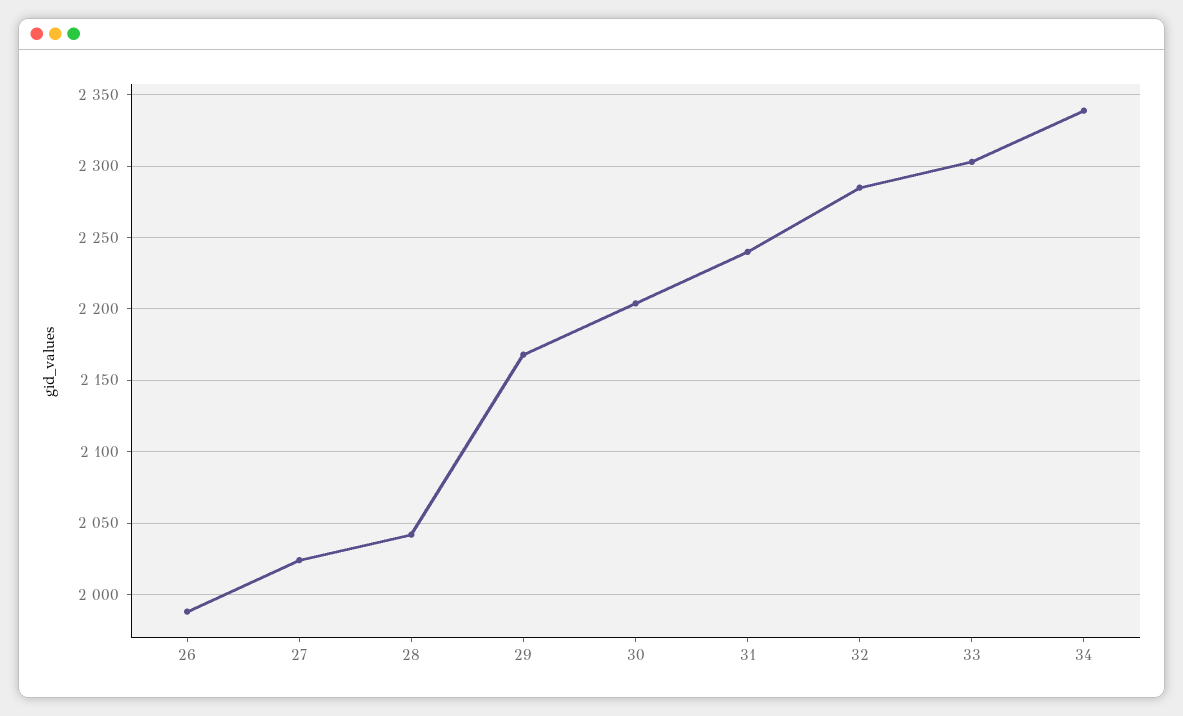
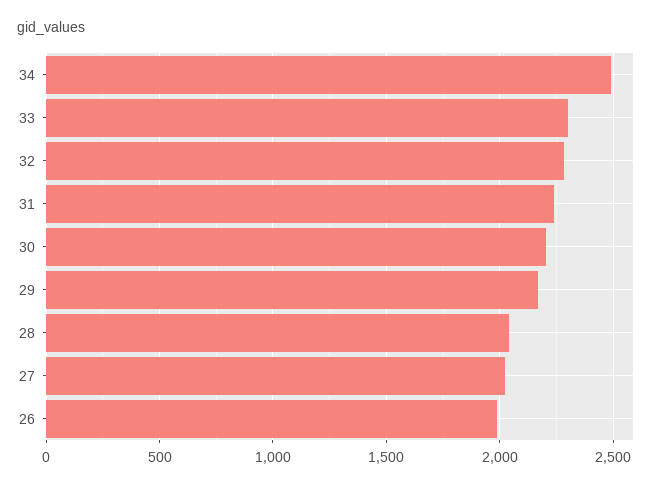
  {
    "26": 1990,
    "27": 2025,
    "28": 2040,
    "29": 2170,
    "30": 2205,
    "31": 2240,
    "32": 2285,
    "33": 2305,
-   "34": 2340
+   "34": 2500
  }

